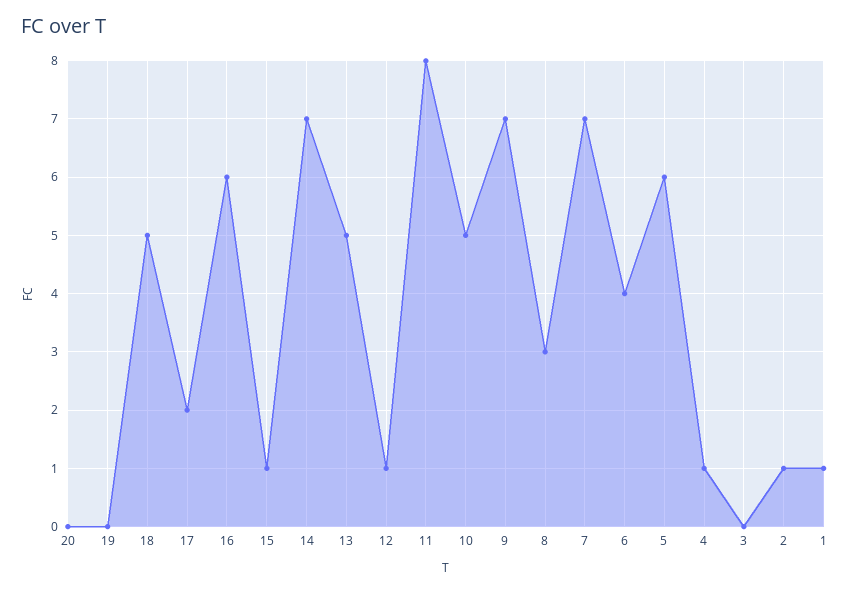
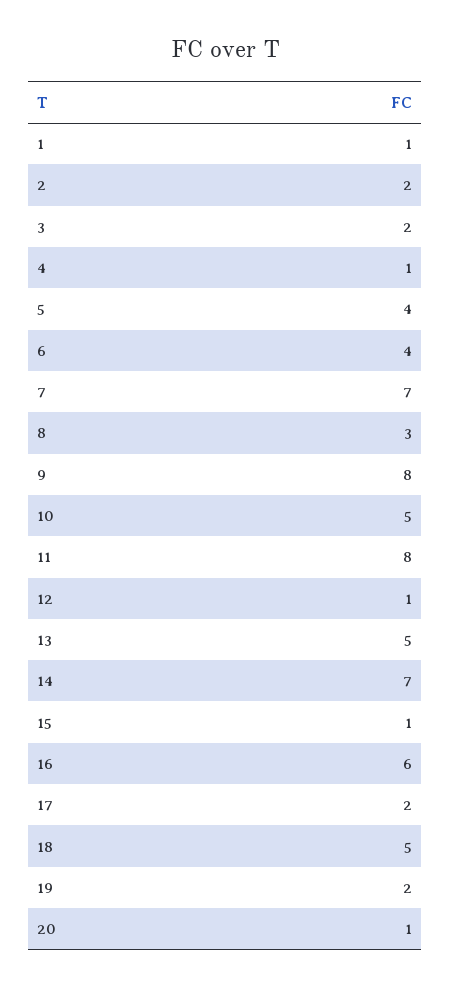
  {
-   "20": 0,
+   "20": 1,
-   "19": 0,
+   "19": 2,
    "18": 5,
    "17": 2,
    "16": 6,
    "15": 1,
    "14": 7,
    "13": 5,
    "12": 1,
    "11": 8,
    "10": 5,
-   "9": 7,
+   "9": 8,
    "8": 3,
    "7": 7,
    "6": 4,
-   "5": 6,
+   "5": 4,
    "4": 1,
-   "3": 0,
+   "3": 2,
-   "2": 1,
+   "2": 2,
    "1": 1
  }

